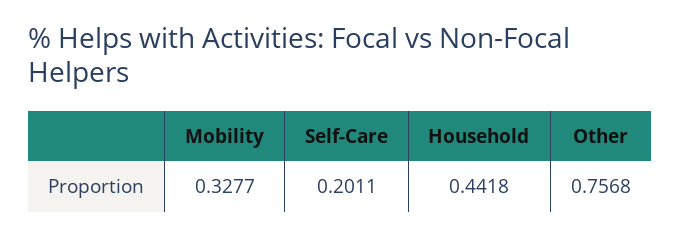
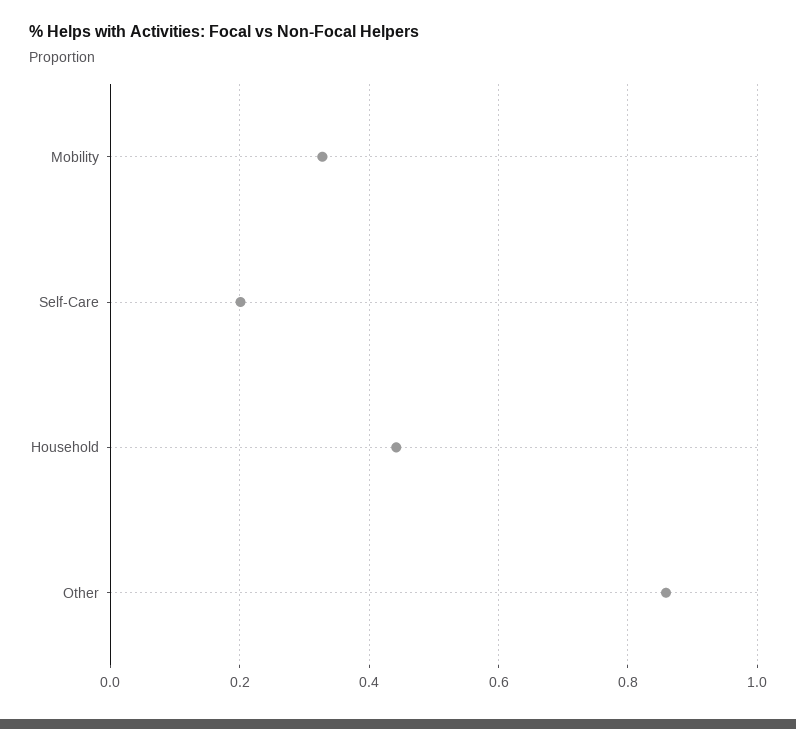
  {
    "Mobility": 0.3277,
    "Self-Care": 0.2011,
    "Household": 0.4418,
-   "Other": 0.7568
+   "Other": 0.86
  }

